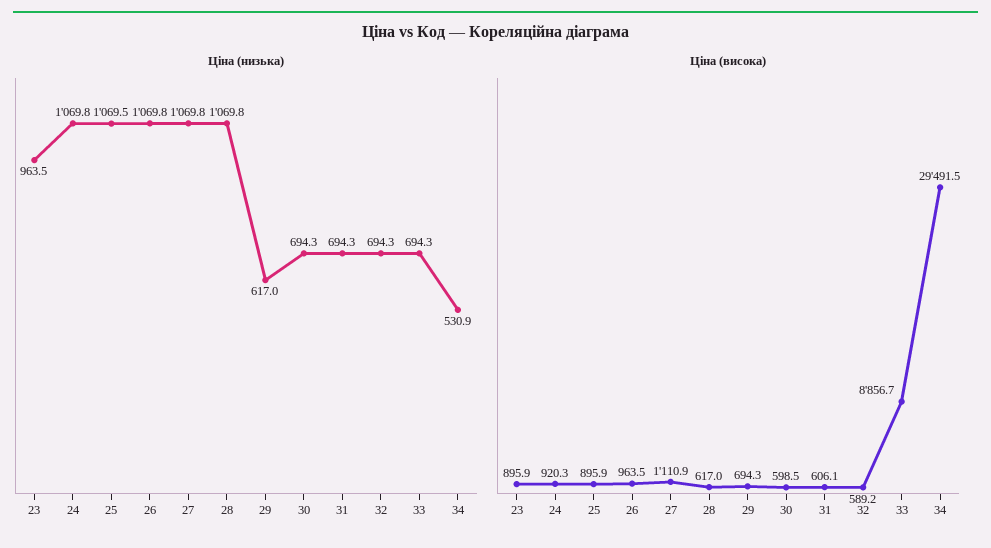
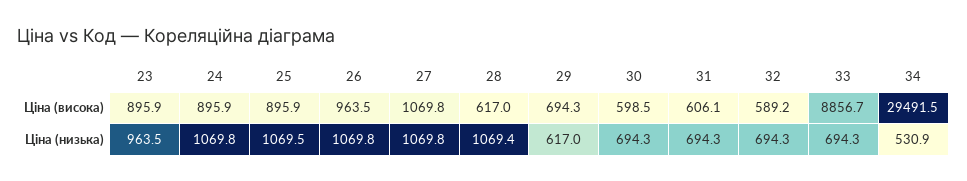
  {
    "Ціна (низька)": {
      "23": 963.5,
      "24": 1069.8,
      "25": 1069.5,
      "26": 1069.8,
      "27": 1069.8,
-     "28": 1069.8,
+     "28": 1069.4,
      "29": 617,
      "30": 694.3,
      "31": 694.3,
      "32": 694.3,
      "33": 694.3,
      "34": 530.9
    },
    "Ціна (висока)": {
      "23": 895.9,
-     "24": 920.3,
+     "24": 895.9,
      "25": 895.9,
      "26": 963.5,
-     "27": 1110.9,
+     "27": 1069.8,
      "28": 617,
      "29": 694.3,
      "30": 598.5,
      "31": 606.1,
      "32": 589.2,
      "33": 8856.7,
      "34": 29491.5
    }
  }

